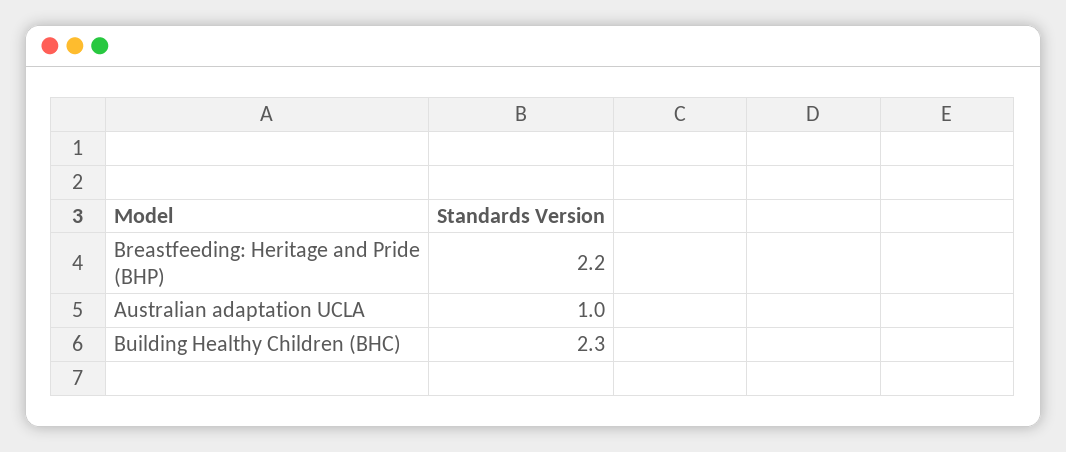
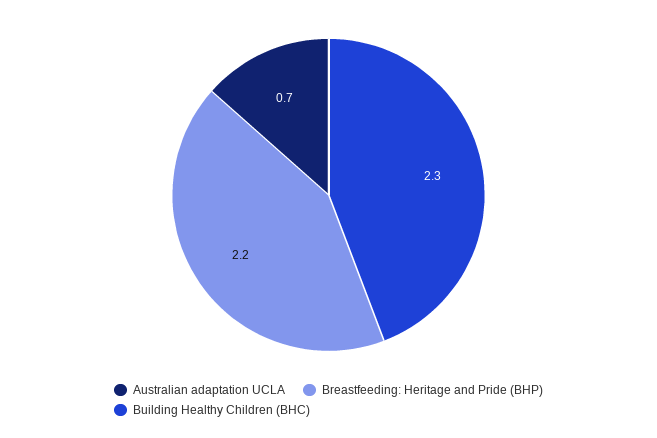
  {
    "Breastfeeding: Heritage and Pride (BHP)": 2.2,
-   "Australian adaptation UCLA": 1,
+   "Australian adaptation UCLA": 0.7,
    "Building Healthy Children (BHC)": 2.3
  }

